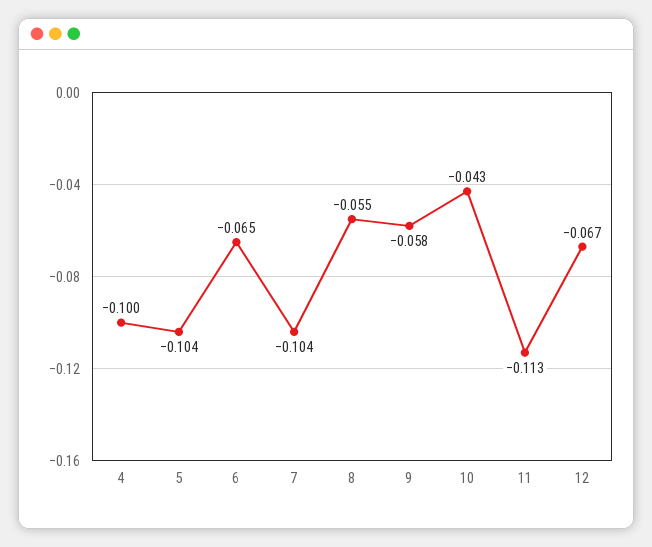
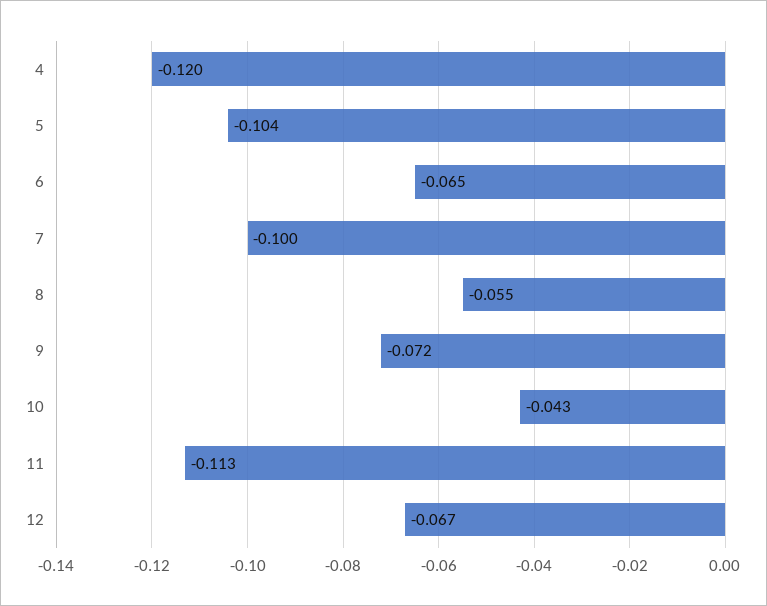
  {
-   "4": -0.1,
+   "4": -0.12,
    "5": -0.104,
    "6": -0.065,
-   "7": -0.104,
+   "7": -0.1,
    "8": -0.055,
-   "9": -0.058,
+   "9": -0.072,
    "10": -0.043,
    "11": -0.113,
    "12": -0.067
  }

